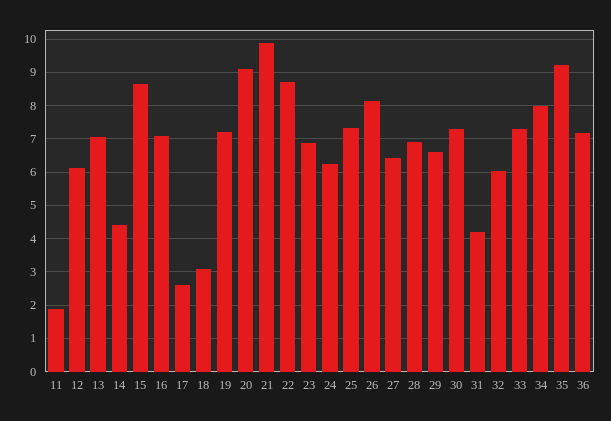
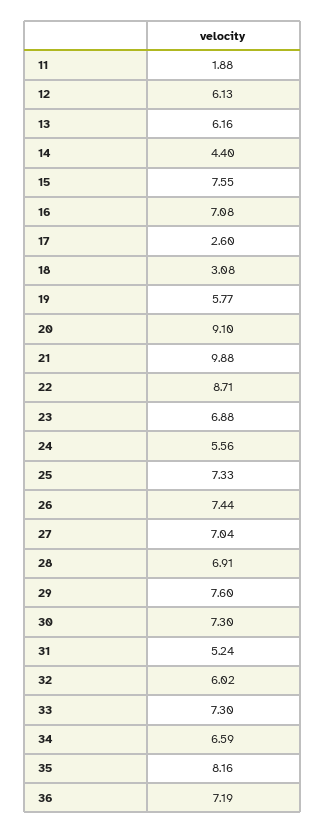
  {
    "11": 1.88,
    "12": 6.13,
-   "13": 7,
+   "13": 6.16,
    "14": 4.4,
-   "15": 8.6,
+   "15": 7.55,
    "16": 7.08,
    "17": 2.6,
    "18": 3.08,
-   "19": 7.2,
+   "19": 5.77,
    "20": 9.1,
    "21": 9.88,
    "22": 8.71,
    "23": 6.88,
-   "24": 6.2,
+   "24": 5.56,
    "25": 7.33,
-   "26": 8.2,
+   "26": 7.44,
-   "27": 6.4,
+   "27": 7.04,
    "28": 6.91,
-   "29": 6.6,
+   "29": 7.6,
    "30": 7.3,
-   "31": 4.2,
+   "31": 5.24,
    "32": 6.02,
    "33": 7.3,
-   "34": 8,
+   "34": 6.59,
-   "35": 9.2,
+   "35": 8.16,
    "36": 7.19
  }

